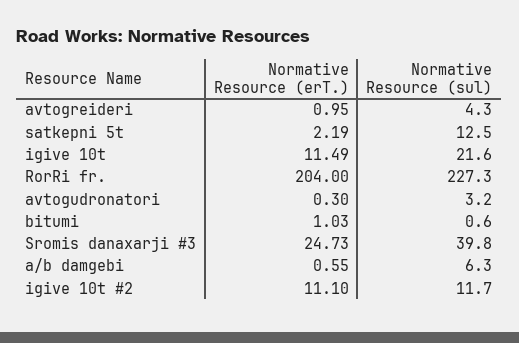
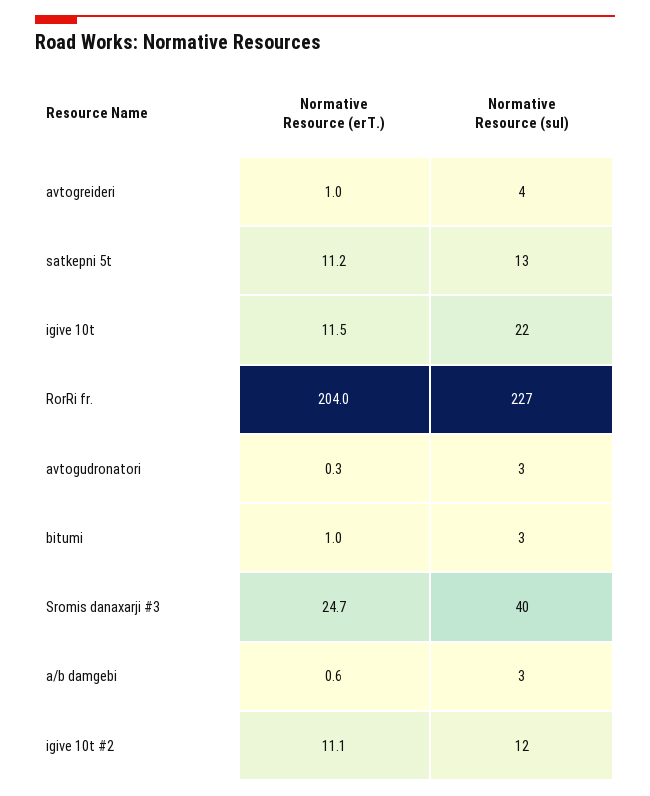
  {
    "Normative Resource (erT.)": {
      "avtogreideri": 0.95,
-     "satkepni 5t": 2.19,
+     "satkepni 5t": 11.2,
      "igive 10t": 11.49,
      "RorRi fr.": 204,
      "avtogudronatori": 0.3,
      "bitumi": 1.03,
      "Sromis danaxarji #3": 24.73,
      "a/b damgebi": 0.55,
      "igive 10t #2": 11.1
    },
    "Normative Resource (sul)": {
      "avtogreideri": 4.3,
      "satkepni 5t": 12.5,
      "igive 10t": 21.6,
      "RorRi fr.": 227.3,
      "avtogudronatori": 3.2,
-     "bitumi": 0.6,
+     "bitumi": 3,
      "Sromis danaxarji #3": 39.8,
-     "a/b damgebi": 6.3,
+     "a/b damgebi": 3,
      "igive 10t #2": 11.7
    }
  }

